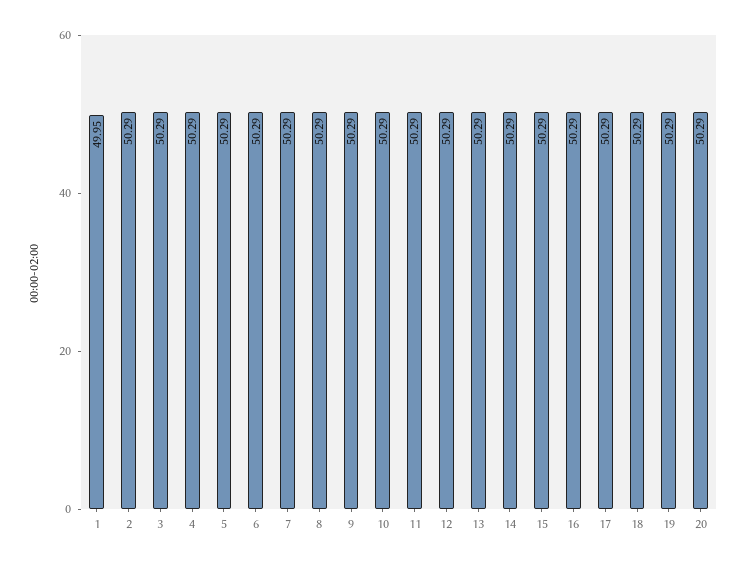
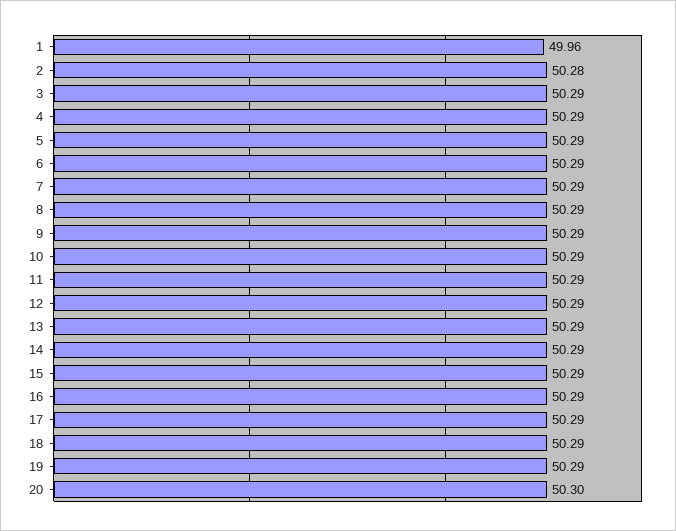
  {
-   "1": 49.95,
+   "1": 49.96,
-   "2": 50.29,
+   "2": 50.28,
    "3": 50.29,
    "4": 50.29,
    "5": 50.29,
    "6": 50.29,
    "7": 50.29,
    "8": 50.29,
    "9": 50.29,
    "10": 50.29,
    "11": 50.29,
    "12": 50.29,
    "13": 50.29,
    "14": 50.29,
    "15": 50.29,
    "16": 50.29,
    "17": 50.29,
    "18": 50.29,
    "19": 50.29,
-   "20": 50.29
+   "20": 50.3
  }

